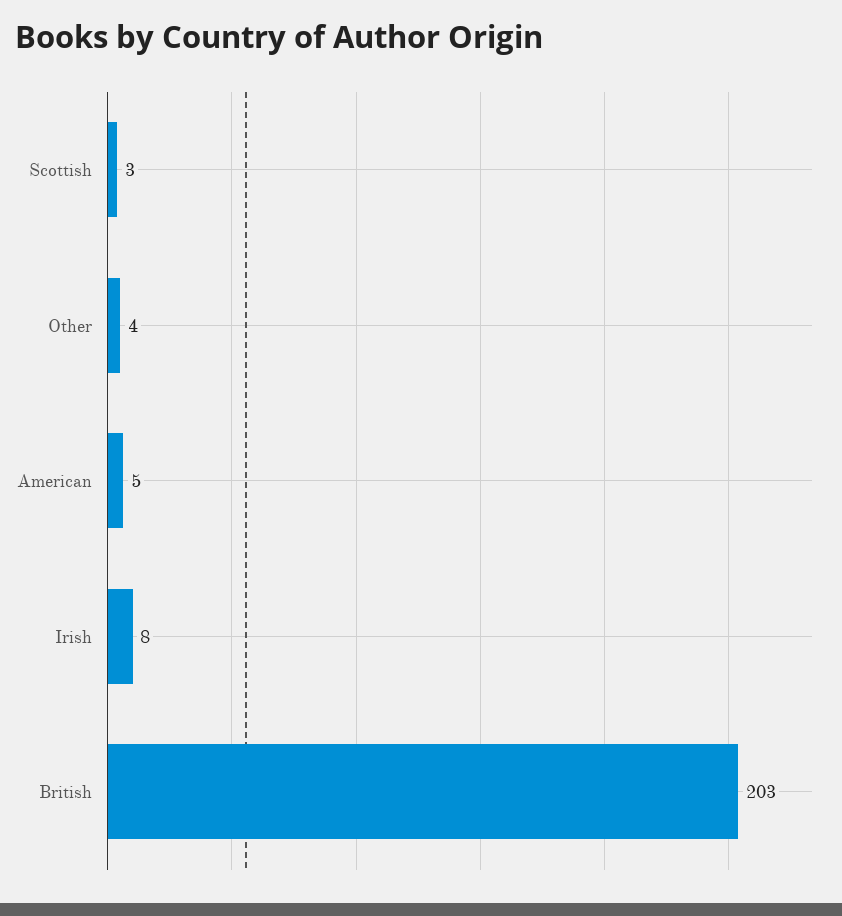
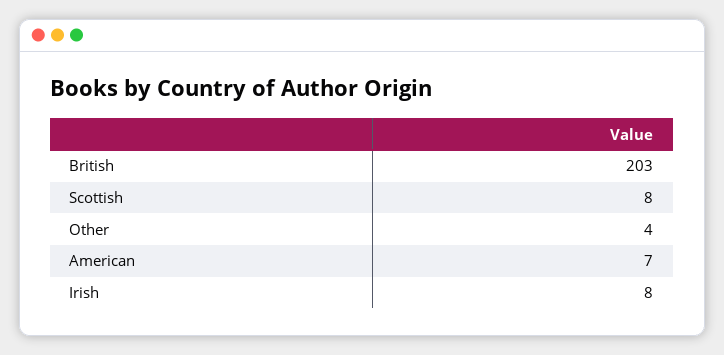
  {
-   "Scottish": 3,
+   "Scottish": 8,
    "Other": 4,
-   "American": 5,
+   "American": 7,
    "Irish": 8,
    "British": 203
  }

